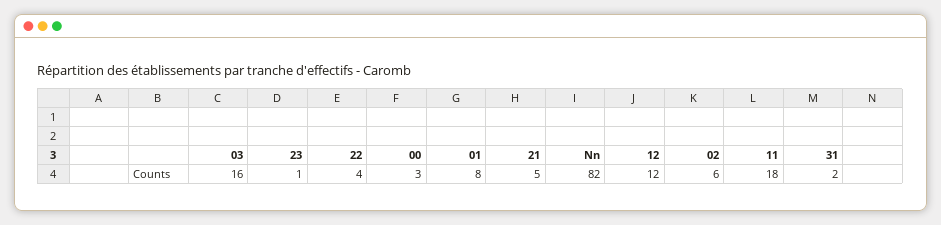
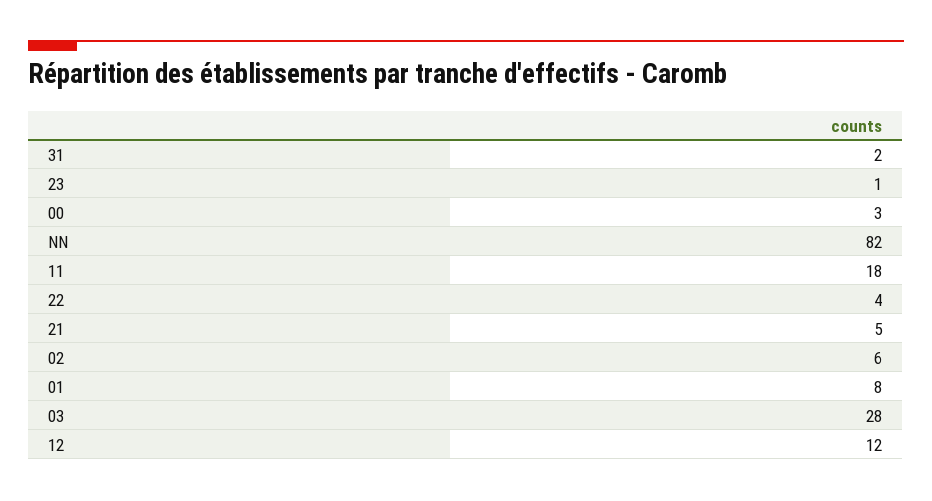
  {
-   "03": 16,
+   "03": 28,
    "23": 1,
    "22": 4,
    "00": 3,
    "01": 8,
    "21": 5,
    "Nn": 82,
    "12": 12,
    "02": 6,
    "11": 18,
    "31": 2
  }

